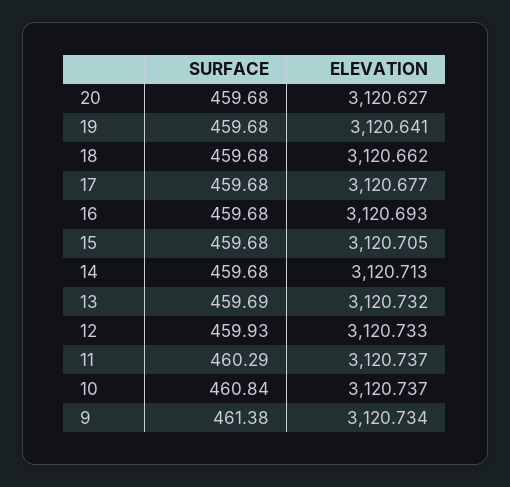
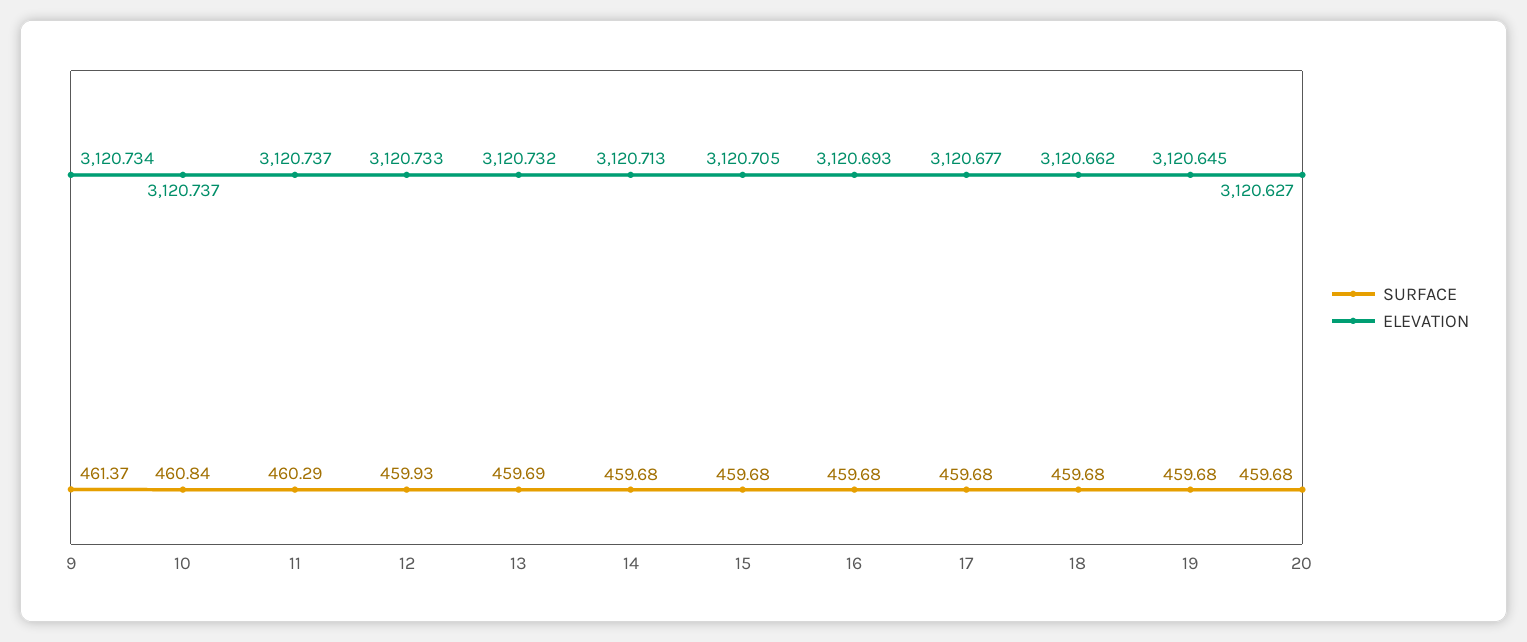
  {
    "SURFACE": {
      "20": 459.68,
      "19": 459.68,
      "18": 459.68,
      "17": 459.68,
      "16": 459.68,
      "15": 459.68,
      "14": 459.68,
      "13": 459.69,
      "12": 459.93,
      "11": 460.29,
      "10": 460.84,
-     "9": 461.38
+     "9": 461.37
    },
    "ELEVATION": {
      "20": 3120.627,
-     "19": 3120.641,
+     "19": 3120.645,
      "18": 3120.662,
      "17": 3120.677,
      "16": 3120.693,
      "15": 3120.705,
      "14": 3120.713,
      "13": 3120.732,
      "12": 3120.733,
      "11": 3120.737,
      "10": 3120.737,
      "9": 3120.734
    }
  }

